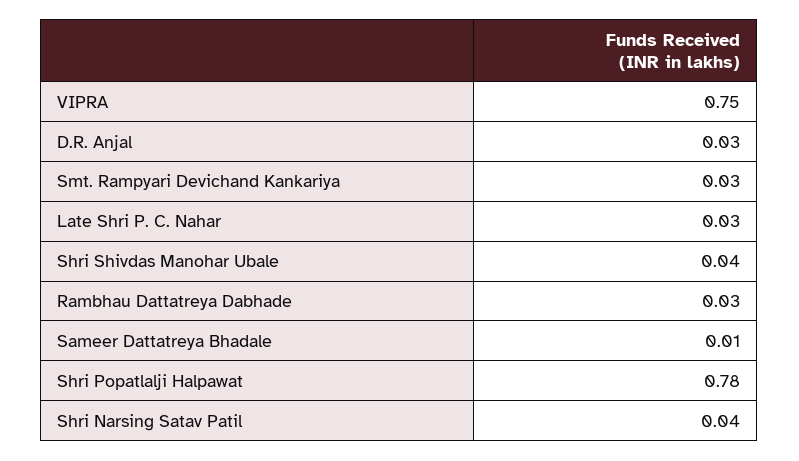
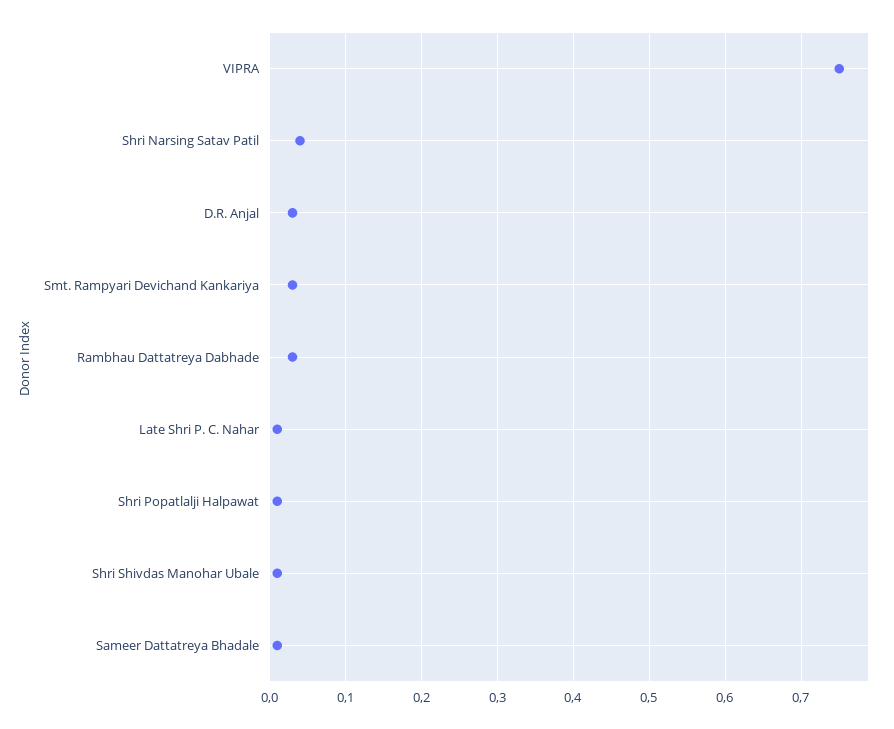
  {
    "VIPRA": 0.75,
    "D.R. Anjal": 0.03,
    "Smt. Rampyari Devichand Kankariya": 0.03,
-   "Late Shri P. C. Nahar": 0.03,
+   "Late Shri P. C. Nahar": 0.01,
-   "Shri Shivdas Manohar Ubale": 0.04,
+   "Shri Shivdas Manohar Ubale": 0.01,
    "Rambhau Dattatreya Dabhade": 0.03,
    "Sameer Dattatreya Bhadale": 0.01,
-   "Shri Popatlalji Halpawat": 0.78,
+   "Shri Popatlalji Halpawat": 0.01,
    "Shri Narsing Satav Patil": 0.04
  }

